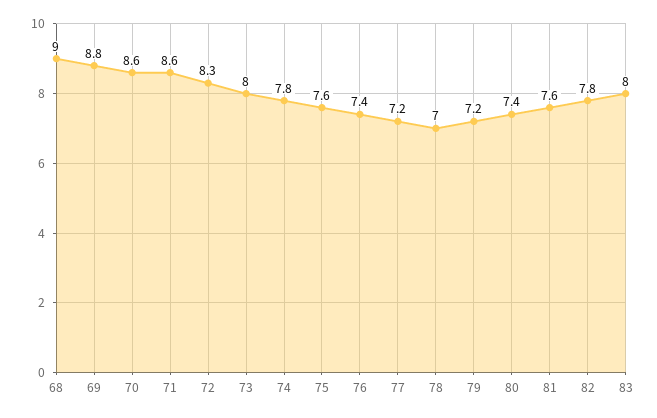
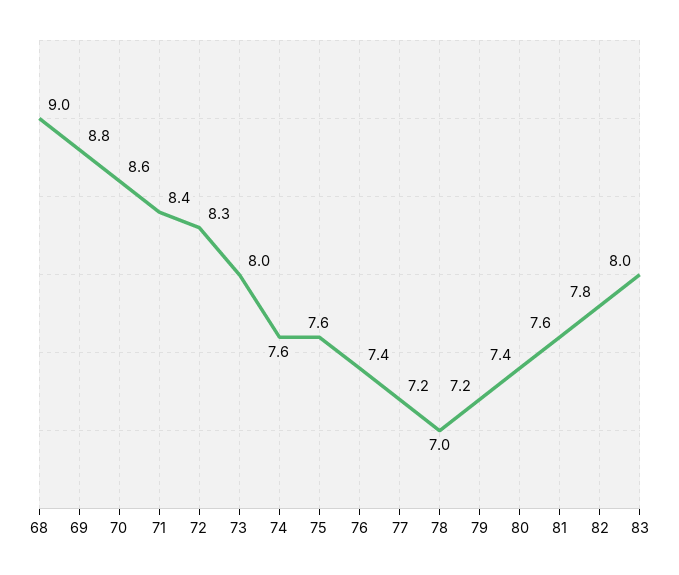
  {
    "68": 9,
    "69": 8.8,
    "70": 8.6,
-   "71": 8.6,
+   "71": 8.4,
    "72": 8.3,
    "73": 8,
-   "74": 7.8,
+   "74": 7.6,
    "75": 7.6,
    "76": 7.4,
    "77": 7.2,
    "78": 7,
    "79": 7.2,
    "80": 7.4,
    "81": 7.6,
    "82": 7.8,
    "83": 8
  }

